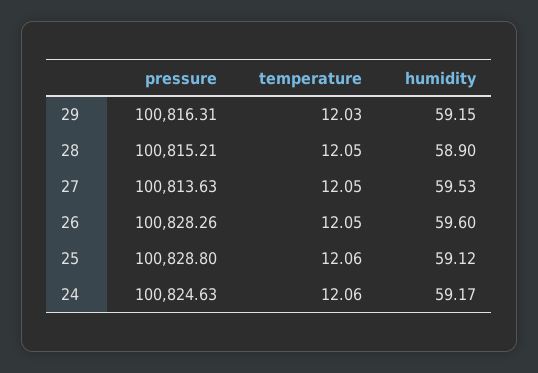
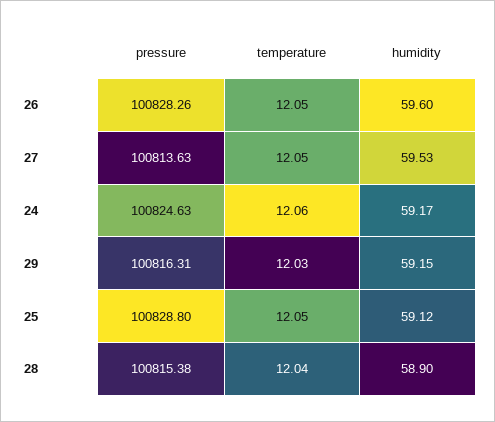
  {
    "pressure": {
      "29": 100816.31,
-     "28": 100815.21,
+     "28": 100815.38,
      "27": 100813.63,
      "26": 100828.26,
      "25": 100828.8,
      "24": 100824.63
    },
    "temperature": {
      "29": 12.03,
-     "28": 12.05,
+     "28": 12.04,
      "27": 12.05,
      "26": 12.05,
-     "25": 12.06,
+     "25": 12.05,
      "24": 12.06
    },
    "humidity": {
      "29": 59.15,
      "28": 58.9,
      "27": 59.53,
      "26": 59.6,
      "25": 59.12,
      "24": 59.17
    }
  }

